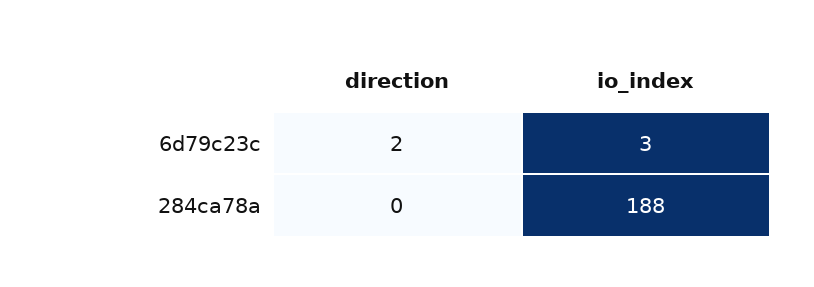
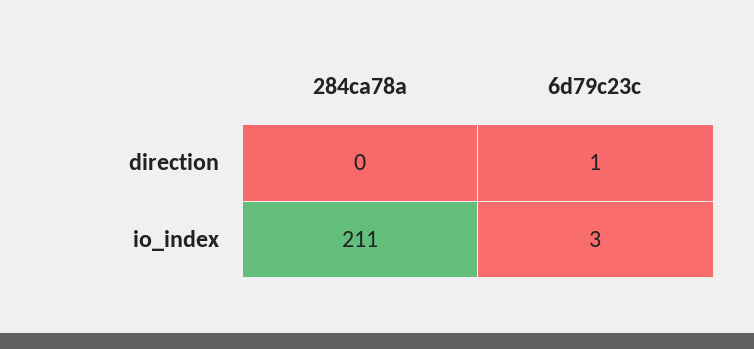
  {
    "direction": {
-     "6d79c23c": 2,
+     "6d79c23c": 1,
      "284ca78a": 0
    },
    "io_index": {
      "6d79c23c": 3,
-     "284ca78a": 188
+     "284ca78a": 211
    }
  }

